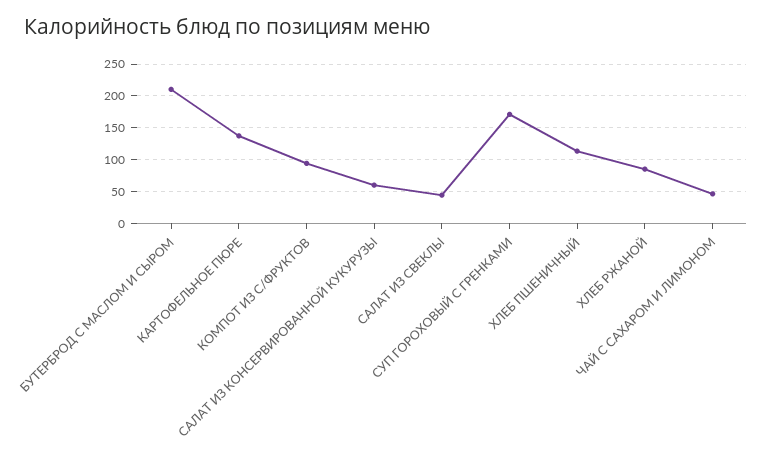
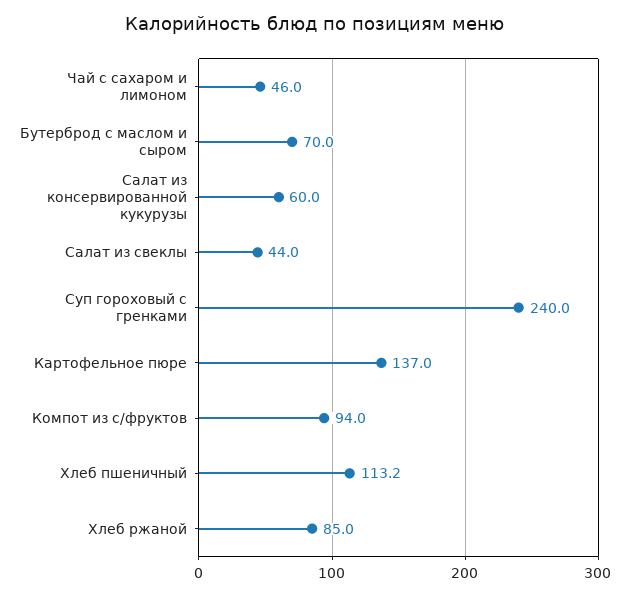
  {
-   "БУТЕРБРОД С МАСЛОМ И СЫРОМ": 210,
+   "БУТЕРБРОД С МАСЛОМ И СЫРОМ": 70,
    "КАРТОФЕЛЬНОЕ ПЮРЕ": 137,
    "КОМПОТ ИЗ С/ФРУКТОВ": 94,
    "САЛАТ ИЗ КОНСЕРВИРОВАННОЙ КУКУРУЗЫ": 60,
    "САЛАТ ИЗ СВЕКЛЫ": 44,
-   "СУП ГОРОХОВЫЙ С ГРЕНКАМИ": 170,
+   "СУП ГОРОХОВЫЙ С ГРЕНКАМИ": 240,
    "ХЛЕБ ПШЕНИЧНЫЙ": 113.2,
    "ХЛЕБ РЖАНОЙ": 85,
    "ЧАЙ С САХАРОМ И ЛИМОНОМ": 46
  }

